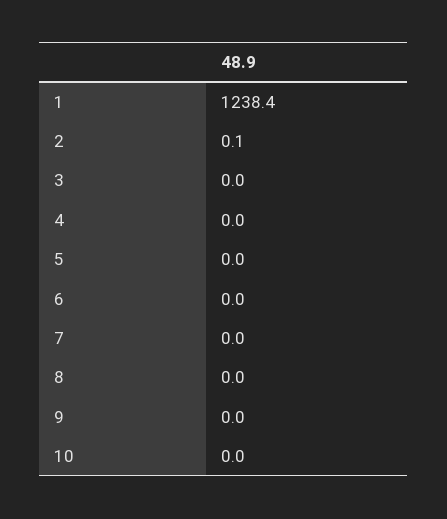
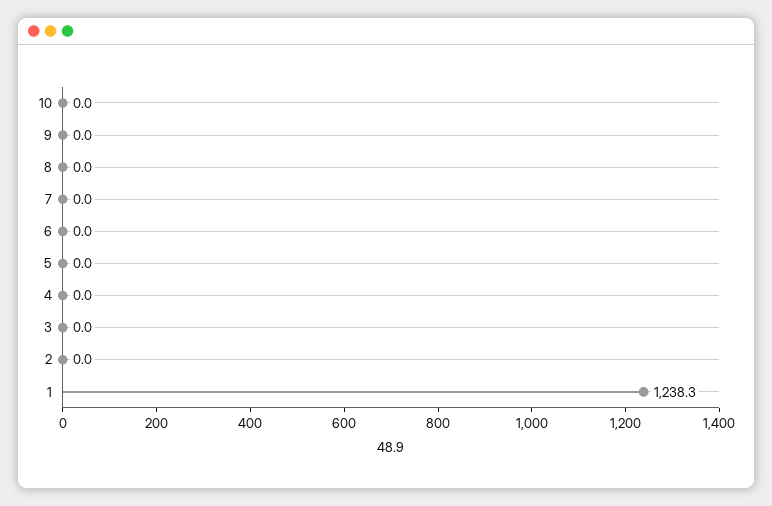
  {
-   "1": 1238.4,
+   "1": 1238.3,
-   "2": 0.1,
+   "2": 0,
    "3": 0,
    "4": 0,
    "5": 0,
    "6": 0,
    "7": 0,
    "8": 0,
    "9": 0,
    "10": 0
  }

